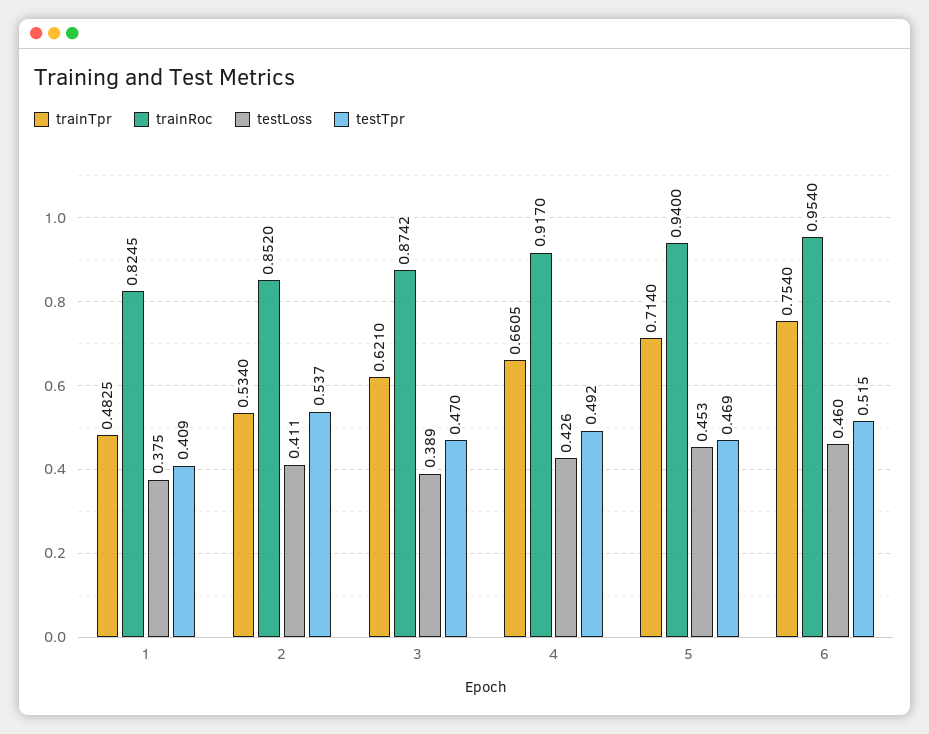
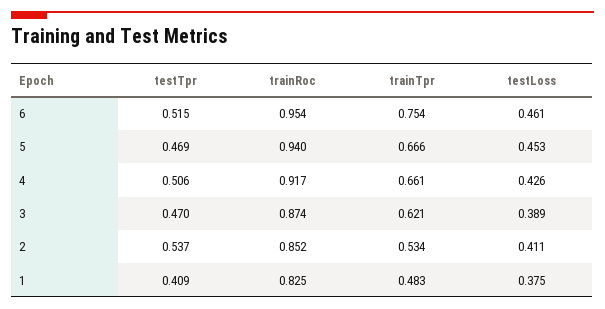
  {
    "trainTpr": {
      "1": 0.4825,
      "2": 0.534,
      "3": 0.621,
      "4": 0.6605,
-     "5": 0.714,
+     "5": 0.666,
      "6": 0.754
    },
    "trainRoc": {
      "1": 0.8245,
      "2": 0.852,
      "3": 0.8742,
      "4": 0.917,
      "5": 0.94,
      "6": 0.954
    },
    "testLoss": {
      "1": 0.375,
      "2": 0.411,
      "3": 0.389,
      "4": 0.426,
      "5": 0.453,
-     "6": 0.46
+     "6": 0.461
    },
    "testTpr": {
      "1": 0.409,
      "2": 0.537,
      "3": 0.47,
-     "4": 0.492,
+     "4": 0.506,
      "5": 0.469,
      "6": 0.515
    }
  }

